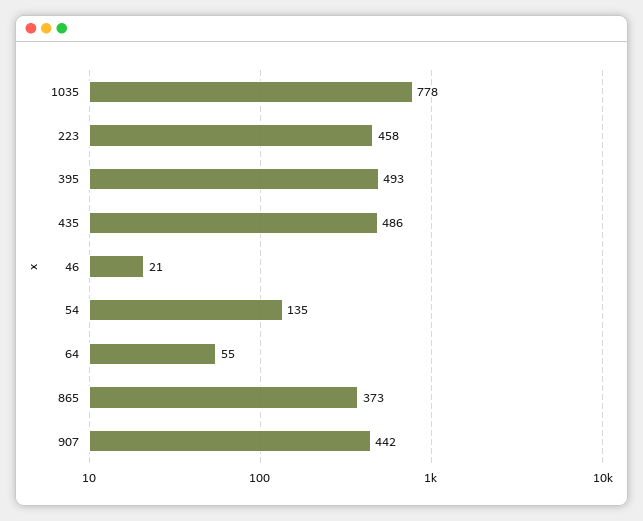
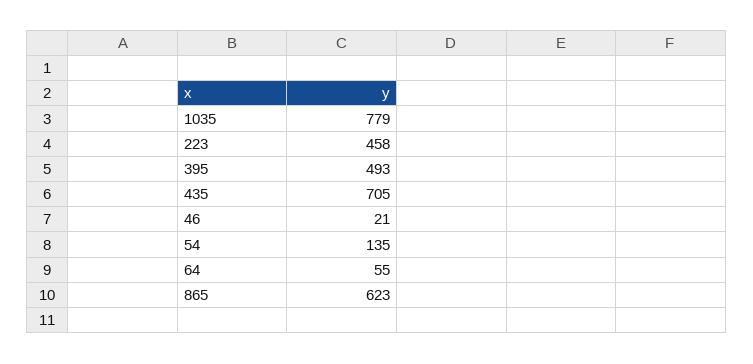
  {
-   "1035": 778,
+   "1035": 779,
    "223": 458,
    "395": 493,
-   "435": 486,
+   "435": 705,
    "46": 21,
    "54": 135,
    "64": 55,
-   "865": 373,
+   "865": 623
-   "907": 442
  }

